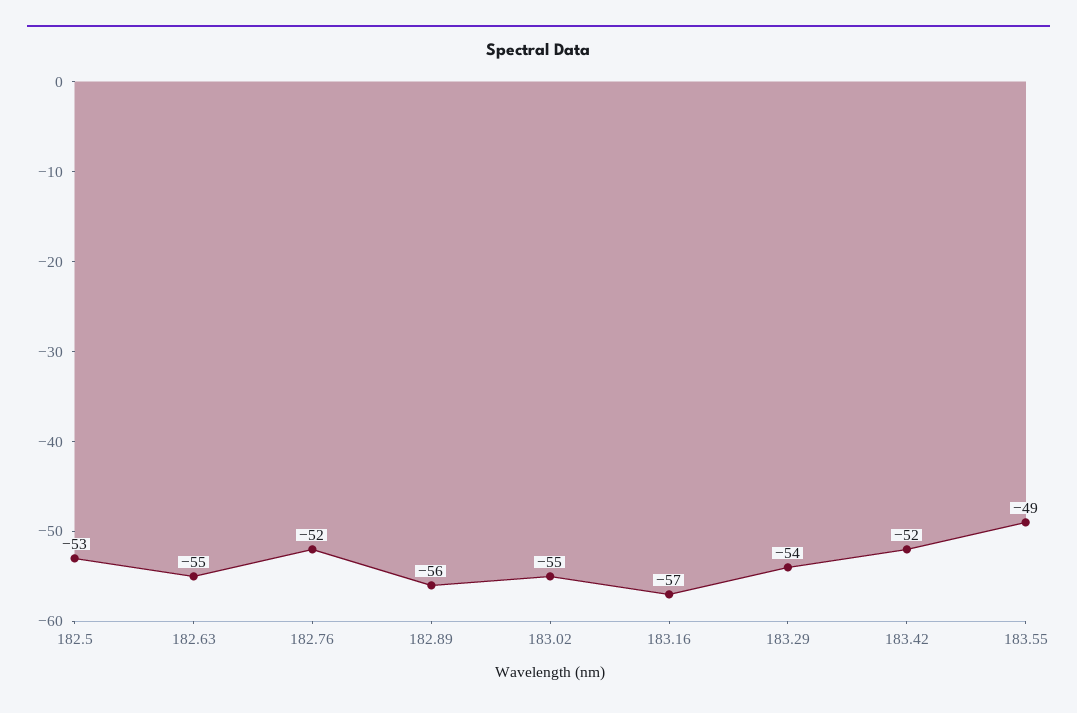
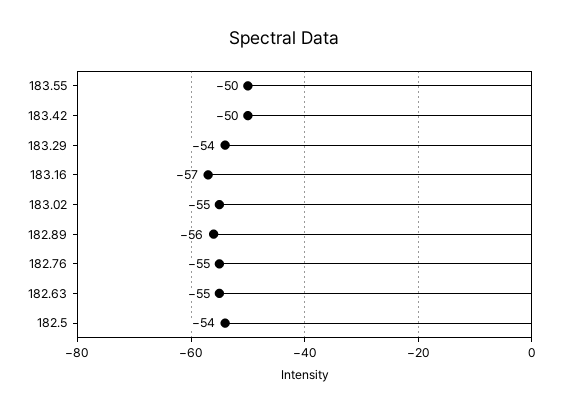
  {
-   "182.5": -53,
+   "182.5": -54,
    "182.63": -55,
-   "182.76": -52,
+   "182.76": -55,
    "182.89": -56,
    "183.02": -55,
    "183.16": -57,
    "183.29": -54,
-   "183.42": -52,
+   "183.42": -50,
-   "183.55": -49
+   "183.55": -50
  }

